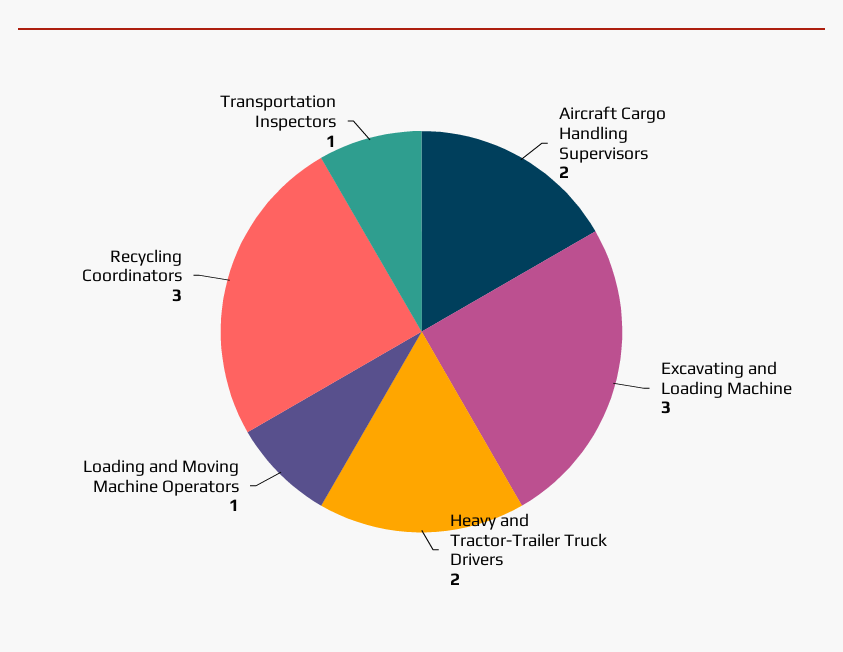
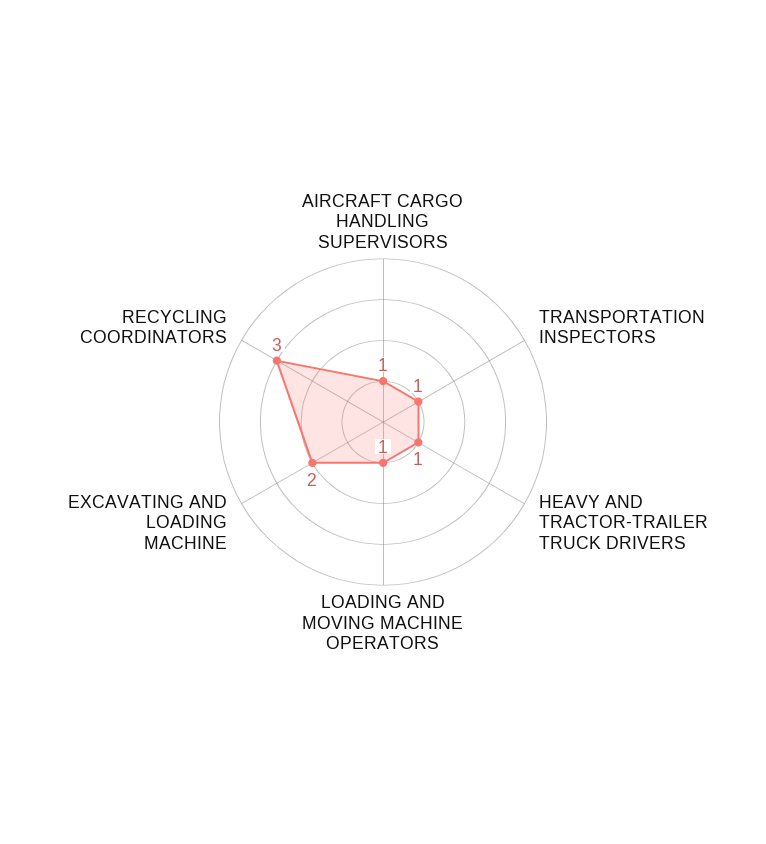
  {
-   "Aircraft Cargo Handling Supervisors": 2,
+   "Aircraft Cargo Handling Supervisors": 1,
-   "Excavating and Loading Machine": 3,
+   "Excavating and Loading Machine": 2,
-   "Heavy and Tractor-Trailer Truck Drivers": 2,
+   "Heavy and Tractor-Trailer Truck Drivers": 1,
    "Loading and Moving Machine Operators": 1,
    "Recycling Coordinators": 3,
    "Transportation Inspectors": 1
  }

